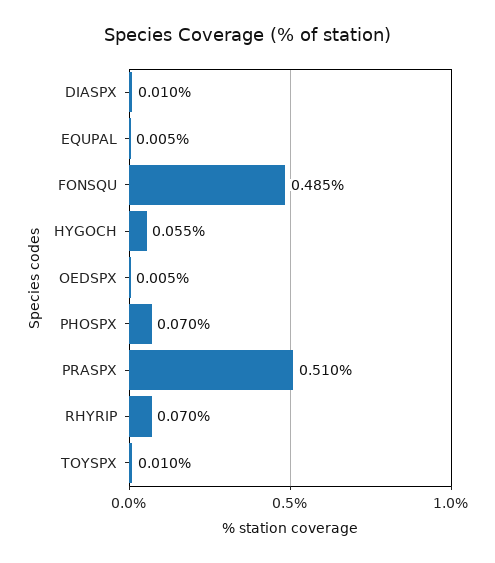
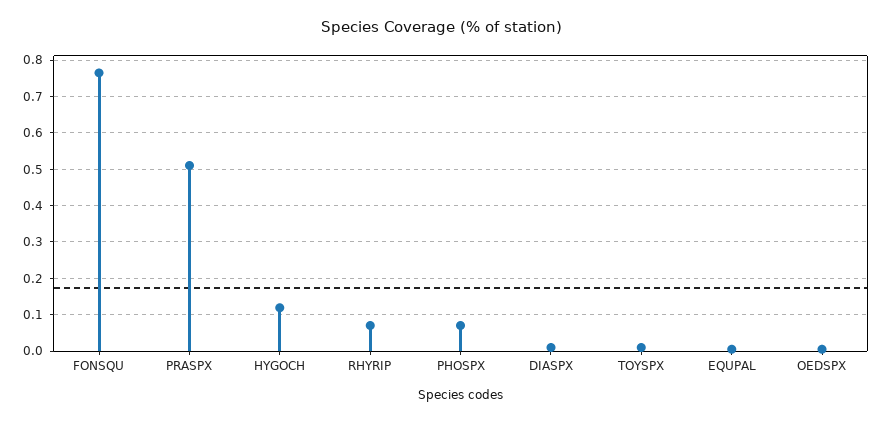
  {
    "DIASPX": 0.01,
    "EQUPAL": 0.005,
-   "FONSQU": 0.485,
+   "FONSQU": 0.76,
-   "HYGOCH": 0.055,
+   "HYGOCH": 0.12,
    "OEDSPX": 0.005,
    "PHOSPX": 0.07,
    "PRASPX": 0.51,
    "RHYRIP": 0.07,
    "TOYSPX": 0.01
  }

